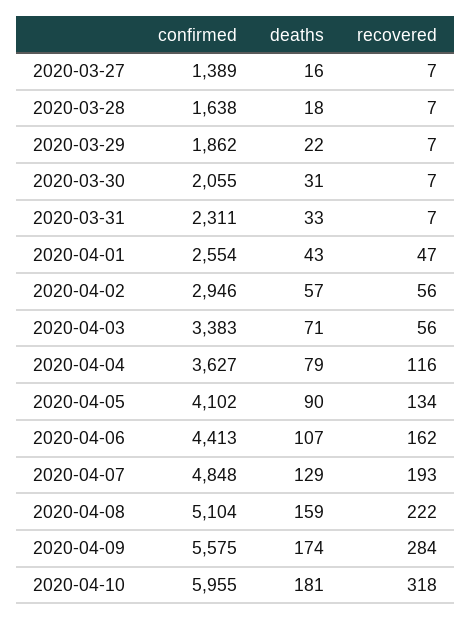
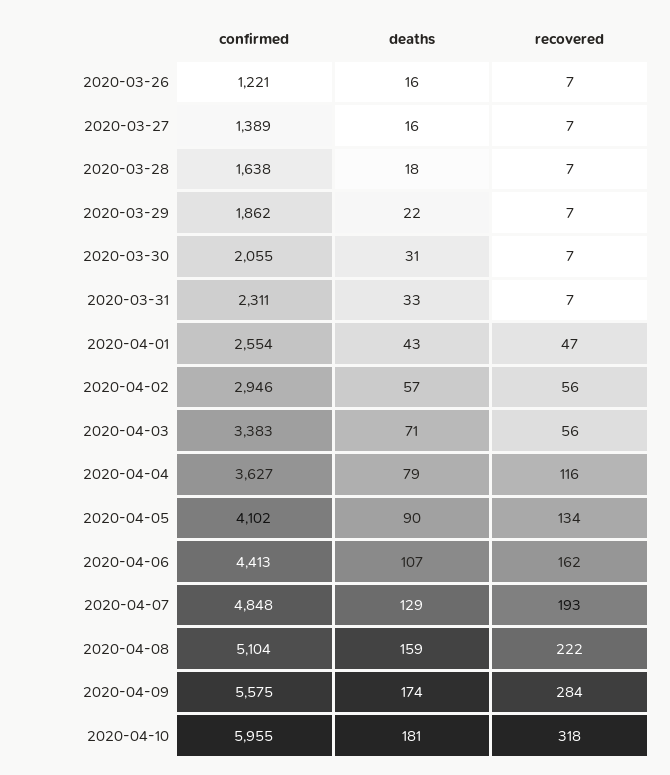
  {
    "confirmed": {
      "2020-03-27": 1389,
      "2020-03-28": 1638,
      "2020-03-29": 1862,
      "2020-03-30": 2055,
      "2020-03-31": 2311,
      "2020-04-01": 2554,
      "2020-04-02": 2946,
      "2020-04-03": 3383,
      "2020-04-04": 3627,
      "2020-04-05": 4102,
      "2020-04-06": 4413,
      "2020-04-07": 4848,
      "2020-04-08": 5104,
      "2020-04-09": 5575,
-     "2020-04-10": 5955
+     "2020-04-10": 5955,
+     "2020-03-26": 1221
    },
    "deaths": {
      "2020-03-27": 16,
      "2020-03-28": 18,
      "2020-03-29": 22,
      "2020-03-30": 31,
      "2020-03-31": 33,
      "2020-04-01": 43,
      "2020-04-02": 57,
      "2020-04-03": 71,
      "2020-04-04": 79,
      "2020-04-05": 90,
      "2020-04-06": 107,
      "2020-04-07": 129,
      "2020-04-08": 159,
      "2020-04-09": 174,
-     "2020-04-10": 181
+     "2020-04-10": 181,
+     "2020-03-26": 16
    },
    "recovered": {
      "2020-03-27": 7,
      "2020-03-28": 7,
      "2020-03-29": 7,
      "2020-03-30": 7,
      "2020-03-31": 7,
      "2020-04-01": 47,
      "2020-04-02": 56,
      "2020-04-03": 56,
      "2020-04-04": 116,
      "2020-04-05": 134,
      "2020-04-06": 162,
      "2020-04-07": 193,
      "2020-04-08": 222,
      "2020-04-09": 284,
-     "2020-04-10": 318
+     "2020-04-10": 318,
+     "2020-03-26": 7
    }
  }

